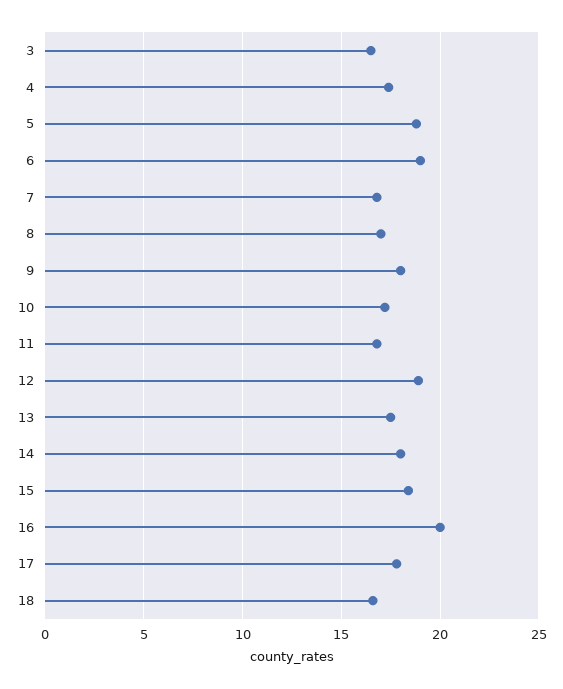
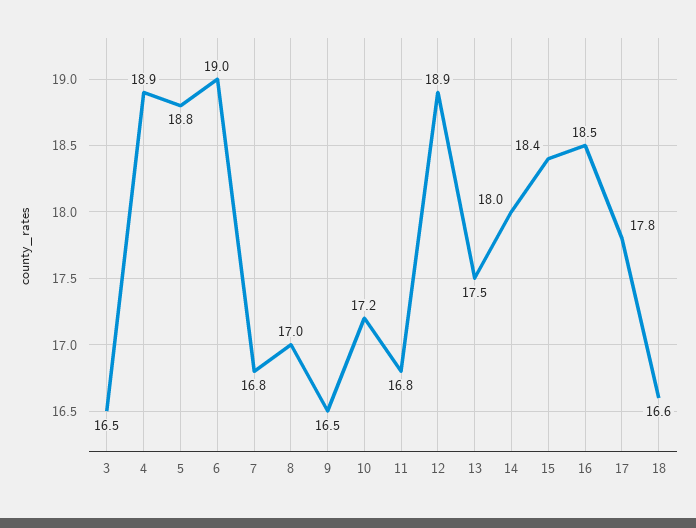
  {
    "3": 16.5,
-   "4": 17.5,
+   "4": 18.9,
    "5": 18.8,
    "6": 19,
    "7": 16.8,
    "8": 17,
-   "9": 18,
+   "9": 16.5,
    "10": 17.2,
    "11": 16.8,
    "12": 18.9,
    "13": 17.5,
    "14": 18,
    "15": 18.4,
-   "16": 20,
+   "16": 18.5,
    "17": 17.8,
    "18": 16.6
  }

